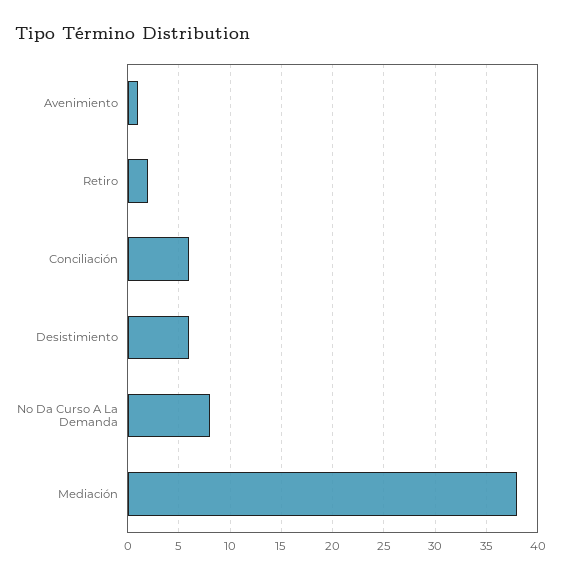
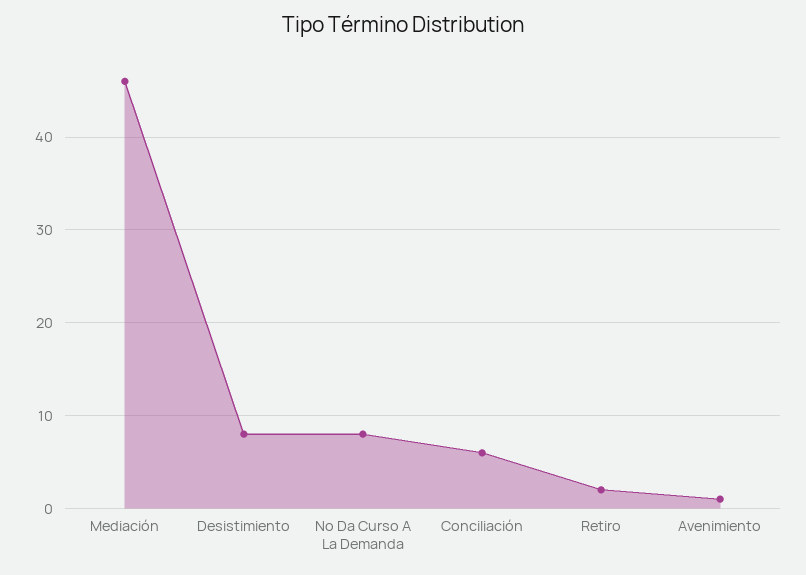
  {
    "Avenimiento": 1,
    "Retiro": 2,
    "Conciliación": 6,
-   "Desistimiento": 6,
+   "Desistimiento": 8,
    "No Da Curso A La Demanda": 8,
-   "Mediación": 38
+   "Mediación": 46
  }

